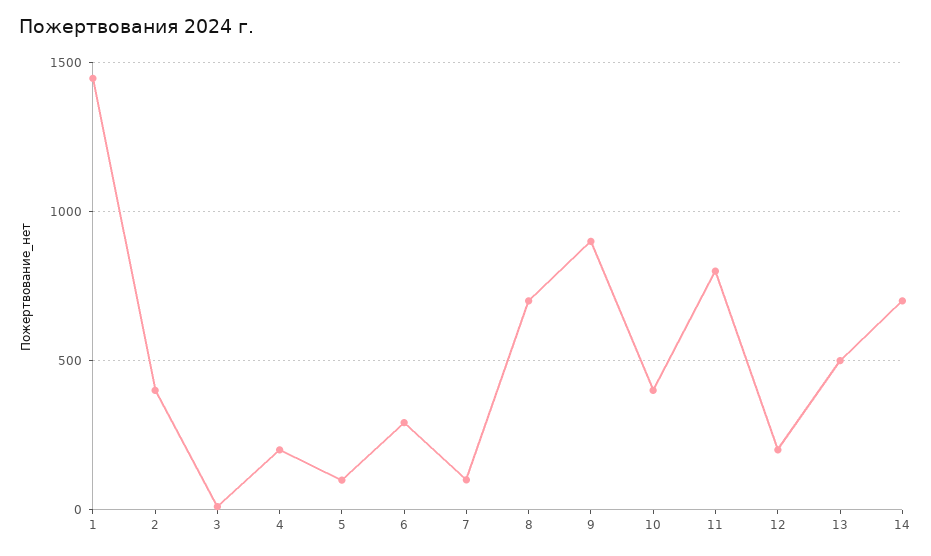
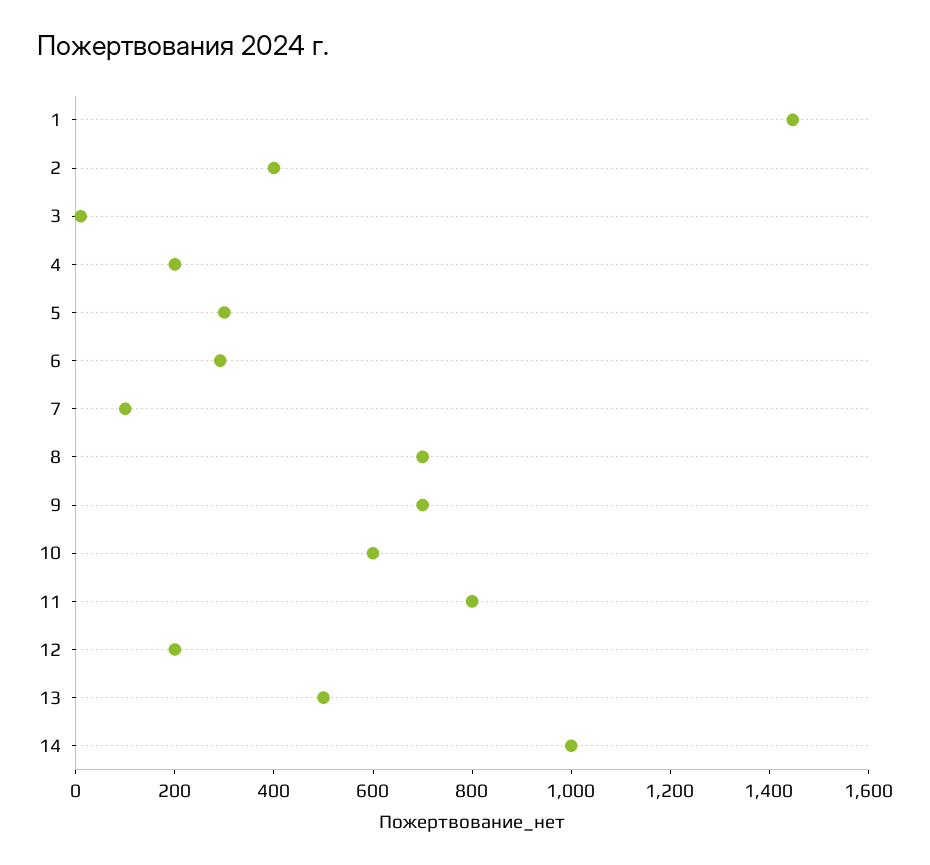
  {
    "1": 1450,
    "2": 400,
    "3": 0,
    "4": 200,
-   "5": 100,
+   "5": 300,
    "6": 300,
    "7": 100,
    "8": 700,
-   "9": 900,
+   "9": 700,
-   "10": 400,
+   "10": 600,
    "11": 800,
    "12": 200,
    "13": 500,
-   "14": 700
+   "14": 1000
  }

